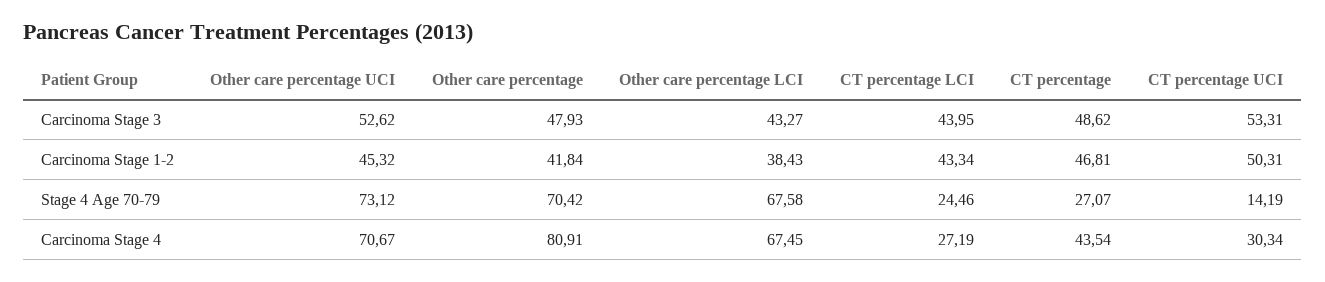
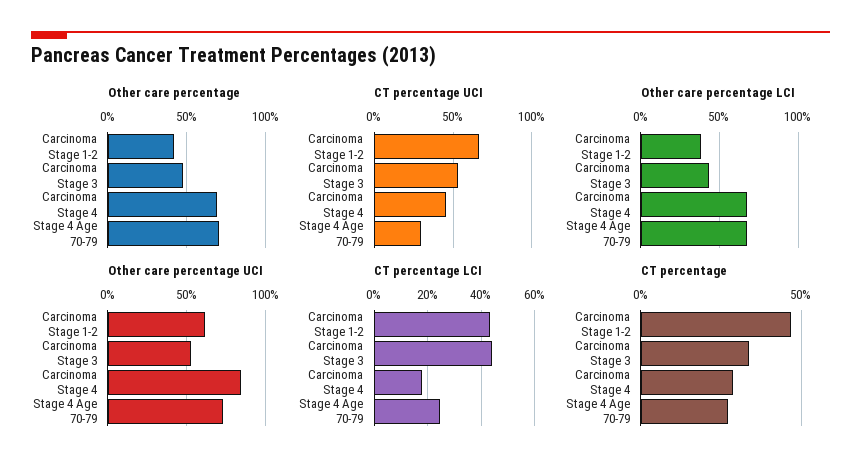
  {
    "Other care percentage UCI": {
      "Carcinoma Stage 3": 52.62,
-     "Carcinoma Stage 1-2": 45.32,
+     "Carcinoma Stage 1-2": 60,
      "Stage 4 Age 70-79": 73.12,
-     "Carcinoma Stage 4": 70.67
+     "Carcinoma Stage 4": 85
    },
    "Other care percentage": {
      "Carcinoma Stage 3": 47.93,
      "Carcinoma Stage 1-2": 41.84,
      "Stage 4 Age 70-79": 70.42,
-     "Carcinoma Stage 4": 80.91
+     "Carcinoma Stage 4": 70
    },
    "Other care percentage LCI": {
      "Carcinoma Stage 3": 43.27,
      "Carcinoma Stage 1-2": 38.43,
      "Stage 4 Age 70-79": 67.58,
      "Carcinoma Stage 4": 67.45
    },
    "CT percentage LCI": {
      "Carcinoma Stage 3": 43.95,
      "Carcinoma Stage 1-2": 43.34,
      "Stage 4 Age 70-79": 24.46,
-     "Carcinoma Stage 4": 27.19
+     "Carcinoma Stage 4": 17.5
    },
    "CT percentage": {
-     "Carcinoma Stage 3": 48.62,
+     "Carcinoma Stage 3": 35,
      "Carcinoma Stage 1-2": 46.81,
      "Stage 4 Age 70-79": 27.07,
-     "Carcinoma Stage 4": 43.54
+     "Carcinoma Stage 4": 30
    },
    "CT percentage UCI": {
      "Carcinoma Stage 3": 53.31,
-     "Carcinoma Stage 1-2": 50.31,
+     "Carcinoma Stage 1-2": 65,
-     "Stage 4 Age 70-79": 14.19,
+     "Stage 4 Age 70-79": 30,
-     "Carcinoma Stage 4": 30.34
+     "Carcinoma Stage 4": 45
    }
  }

